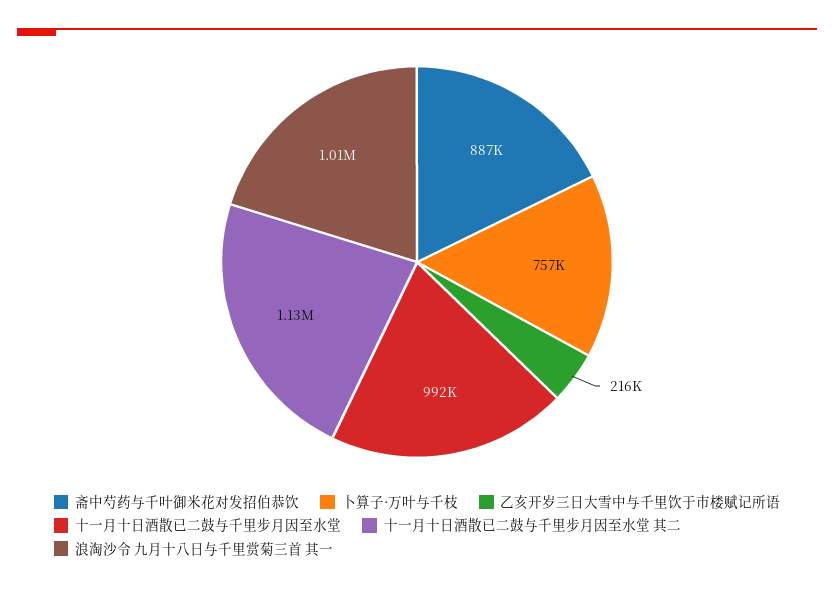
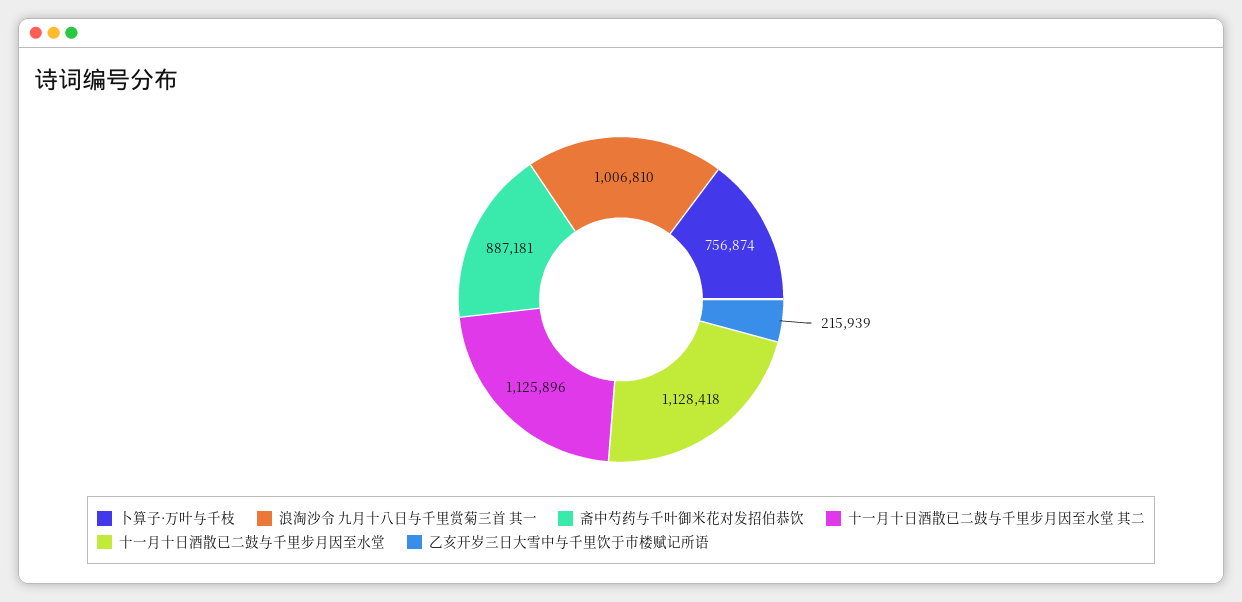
  {
    "斋中芍药与千叶御米花对发招伯恭饮": 887181,
    "卜算子·万叶与千枝": 756874,
    "乙亥开岁三日大雪中与千里饮于市楼赋记所语": 215939,
-   "十一月十日酒散已二鼓与千里步月因至水堂": 992000,
+   "十一月十日酒散已二鼓与千里步月因至水堂": 1128418,
    "十一月十日酒散已二鼓与千里步月因至水堂 其二": 1125896,
    "浪淘沙令 九月十八日与千里赏菊三首 其一": 1006810
  }

